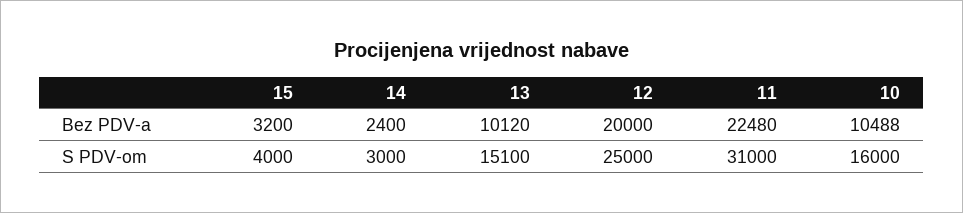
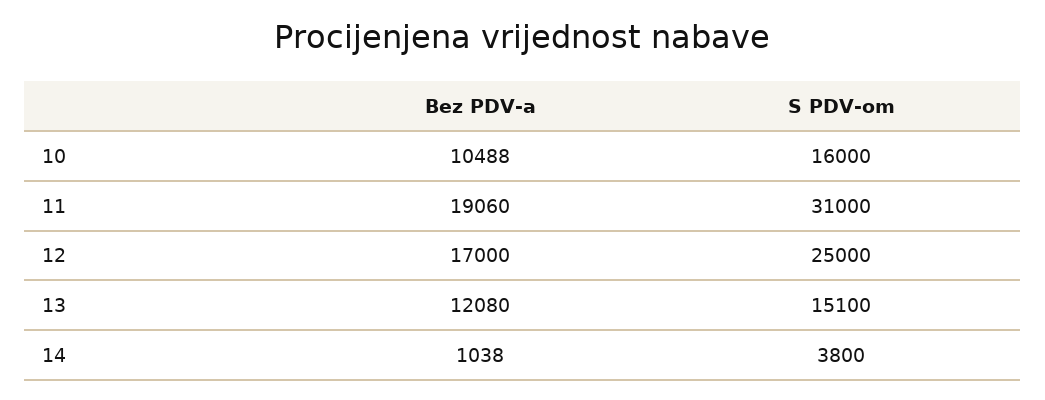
  {
-   "15": {
-     "Bez PDV-a": 3200,
-     "S PDV-om": 4000
-   },
    "14": {
-     "Bez PDV-a": 2400,
+     "Bez PDV-a": 1038,
-     "S PDV-om": 3000
+     "S PDV-om": 3800
    },
    "13": {
-     "Bez PDV-a": 10120,
+     "Bez PDV-a": 12080,
      "S PDV-om": 15100
    },
    "12": {
-     "Bez PDV-a": 20000,
+     "Bez PDV-a": 17000,
      "S PDV-om": 25000
    },
    "11": {
-     "Bez PDV-a": 22480,
+     "Bez PDV-a": 19060,
      "S PDV-om": 31000
    },
    "10": {
      "Bez PDV-a": 10488,
      "S PDV-om": 16000
    }
  }

